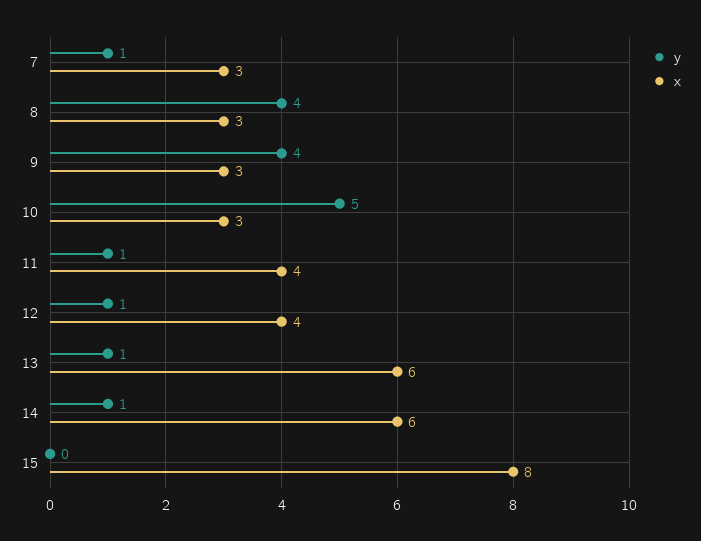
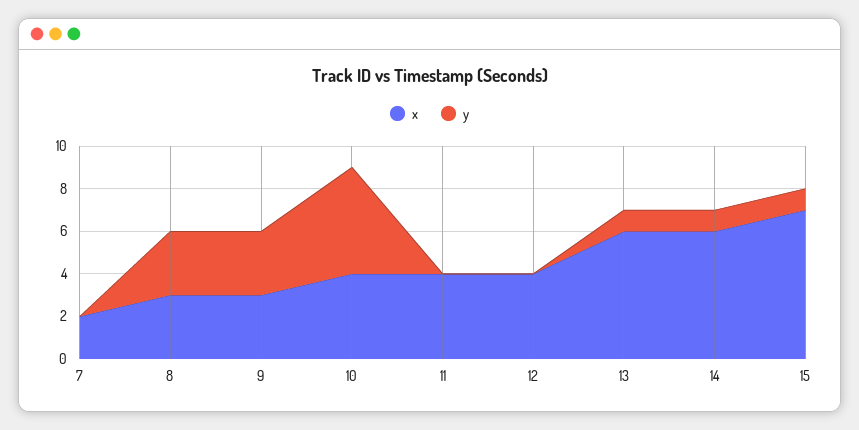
  {
    "y": {
-     "7": 1,
+     "7": 0,
-     "8": 4,
+     "8": 3,
-     "9": 4,
+     "9": 3,
      "10": 5,
-     "11": 1,
+     "11": 0,
-     "12": 1,
+     "12": 0,
      "13": 1,
      "14": 1,
-     "15": 0
+     "15": 1
    },
    "x": {
-     "7": 3,
+     "7": 2,
      "8": 3,
      "9": 3,
-     "10": 3,
+     "10": 4,
      "11": 4,
      "12": 4,
      "13": 6,
      "14": 6,
-     "15": 8
+     "15": 7
    }
  }

